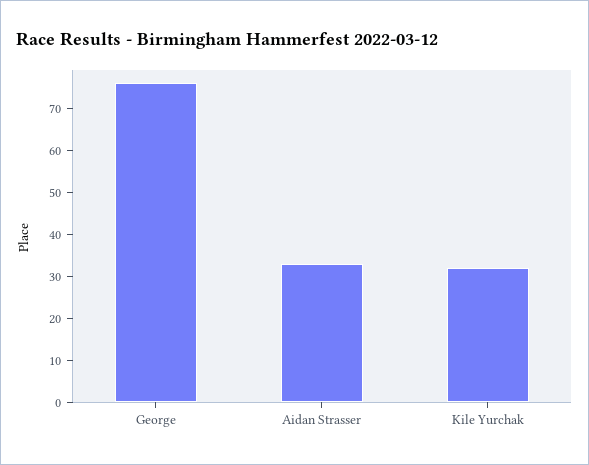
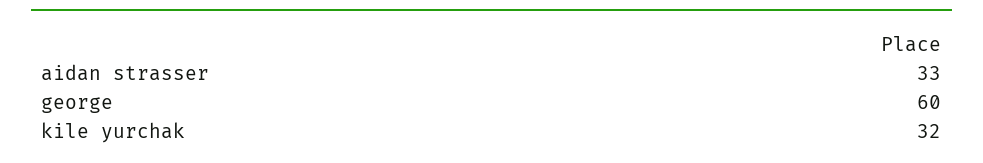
  {
-   "George": 75,
+   "George": 60,
    "Aidan Strasser": 33,
    "Kile Yurchak": 32
  }

